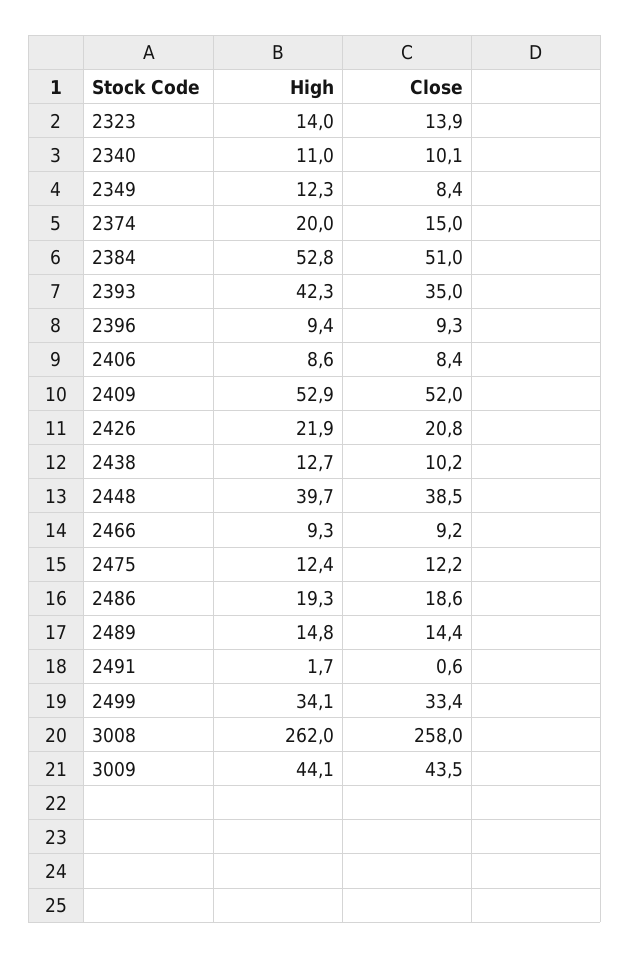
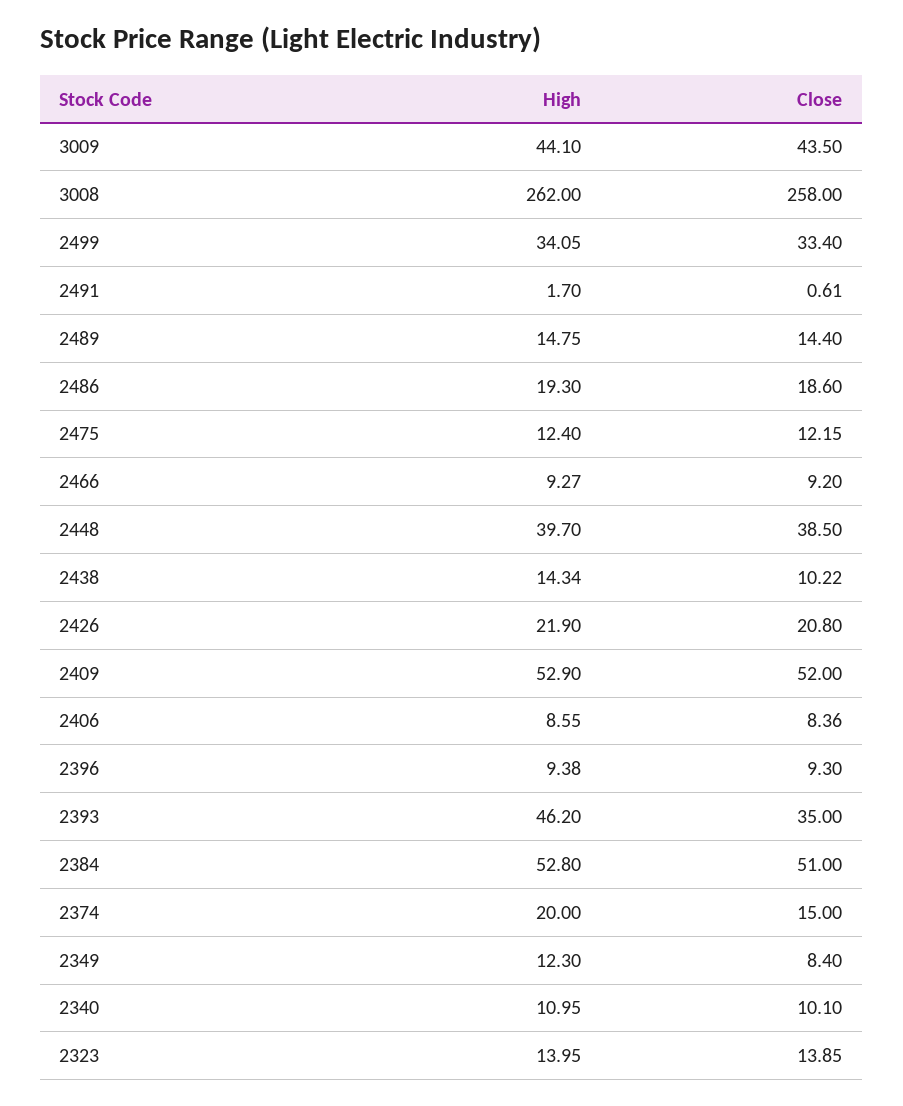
  {
    "High": {
      "2323": 13.95,
      "2340": 10.95,
      "2349": 12.3,
      "2374": 20,
      "2384": 52.8,
-     "2393": 42.3,
+     "2393": 46.2,
      "2396": 9.38,
      "2406": 8.55,
      "2409": 52.9,
      "2426": 21.9,
-     "2438": 12.7,
+     "2438": 14.34,
      "2448": 39.7,
      "2466": 9.27,
      "2475": 12.4,
      "2486": 19.3,
      "2489": 14.75,
      "2491": 1.7,
      "2499": 34.05,
      "3008": 262,
      "3009": 44.1
    },
    "Close": {
      "2323": 13.85,
      "2340": 10.1,
      "2349": 8.4,
      "2374": 15,
      "2384": 51,
      "2393": 35,
      "2396": 9.3,
      "2406": 8.36,
      "2409": 52,
      "2426": 20.8,
      "2438": 10.22,
      "2448": 38.5,
      "2466": 9.2,
      "2475": 12.15,
      "2486": 18.6,
      "2489": 14.4,
      "2491": 0.61,
      "2499": 33.4,
      "3008": 258,
      "3009": 43.5
    }
  }

